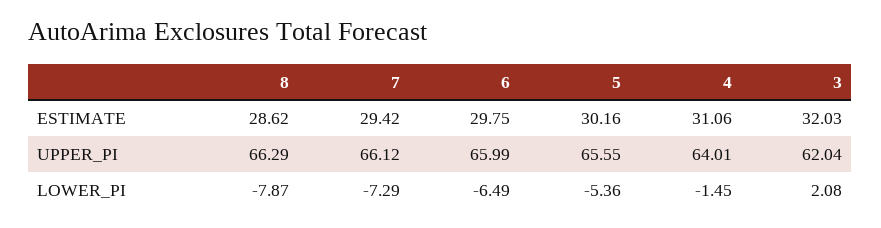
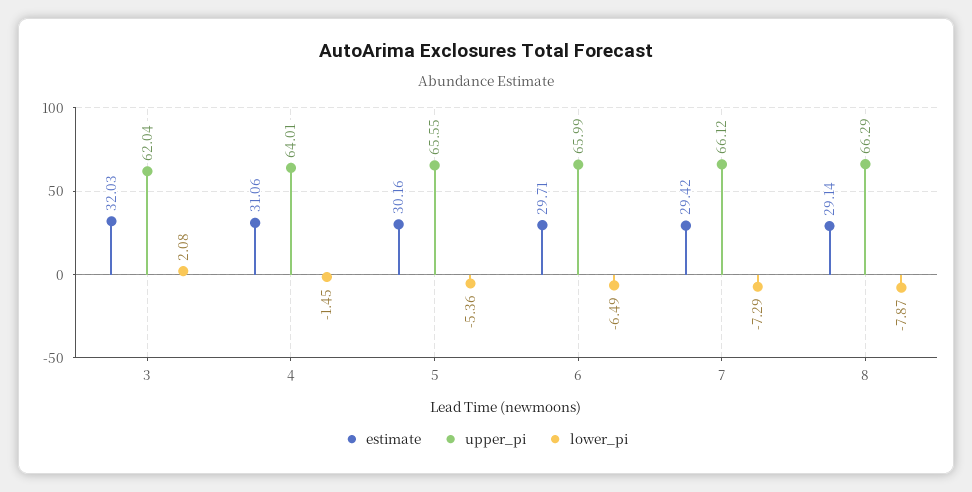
  {
    "ESTIMATE": {
-     "8": 28.62,
+     "8": 29.14,
      "7": 29.42,
-     "6": 29.75,
+     "6": 29.71,
      "5": 30.16,
      "4": 31.06,
      "3": 32.03
    },
    "UPPER_PI": {
      "8": 66.29,
      "7": 66.12,
      "6": 65.99,
      "5": 65.55,
      "4": 64.01,
      "3": 62.04
    },
    "LOWER_PI": {
      "8": -7.87,
      "7": -7.29,
      "6": -6.49,
      "5": -5.36,
      "4": -1.45,
      "3": 2.08
    }
  }

